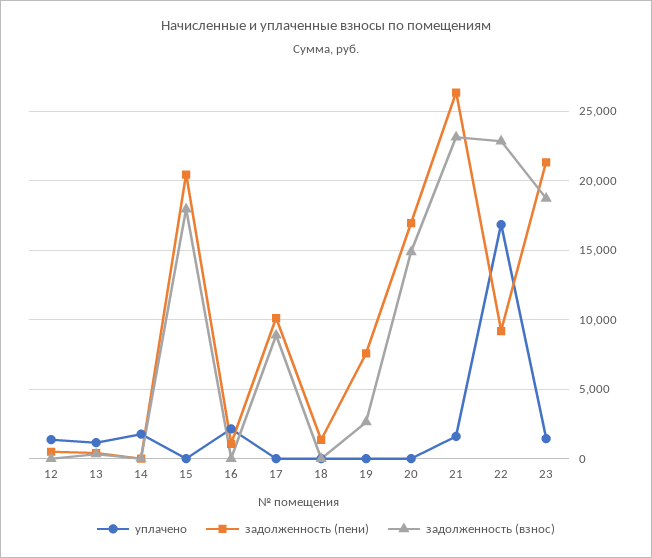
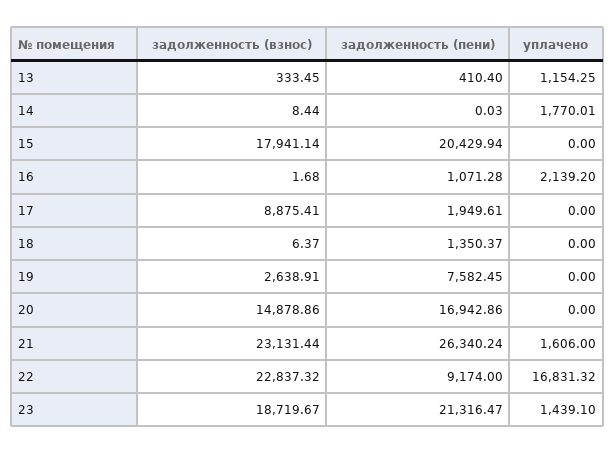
  {
    "уплачено": {
-     "12": 1500,
      "13": 1154.25,
      "14": 1770.01,
      "15": 0,
      "16": 2139.2,
      "17": 0,
      "18": 0,
      "19": 0,
      "20": 0,
      "21": 1606,
      "22": 16831.32,
      "23": 1439.1
    },
    "задолженность (пени)": {
-     "12": 500,
      "13": 410.4,
      "14": 0.03,
      "15": 20429.94,
      "16": 1071.28,
-     "17": 10000,
+     "17": 1949.61,
      "18": 1350.37,
      "19": 7582.45,
      "20": 16942.86,
      "21": 26340.24,
      "22": 9174,
      "23": 21316.47
    },
    "задолженность (взнос)": {
-     "12": 0,
      "13": 333.45,
      "14": 8.44,
      "15": 17941.14,
      "16": 1.68,
      "17": 8875.41,
      "18": 6.37,
      "19": 2638.91,
      "20": 14878.86,
      "21": 23131.44,
      "22": 22837.32,
      "23": 18719.67
    }
  }

